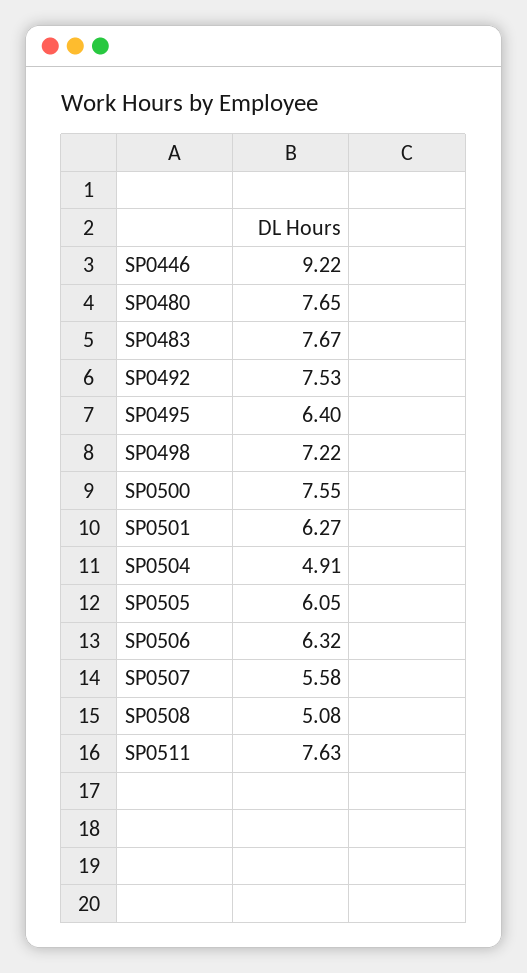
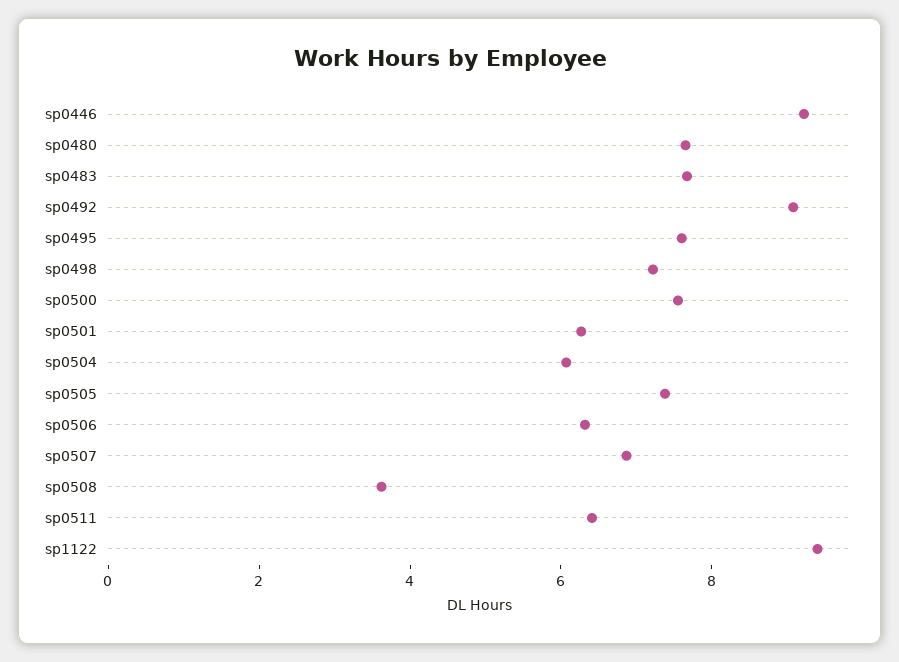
  {
    "SP0446": 9.22,
    "SP0480": 7.65,
    "SP0483": 7.67,
-   "SP0492": 7.53,
+   "SP0492": 9,
-   "SP0495": 6.4,
+   "SP0495": 7.5,
    "SP0498": 7.22,
    "SP0500": 7.55,
    "SP0501": 6.27,
-   "SP0504": 4.91,
+   "SP0504": 6,
-   "SP0505": 6.05,
+   "SP0505": 7.5,
    "SP0506": 6.32,
-   "SP0507": 5.58,
+   "SP0507": 7,
-   "SP0508": 5.08,
+   "SP0508": 3.5,
-   "SP0511": 7.63
+   "SP0511": 6.5,
+   "sp1122": 9.5
  }

